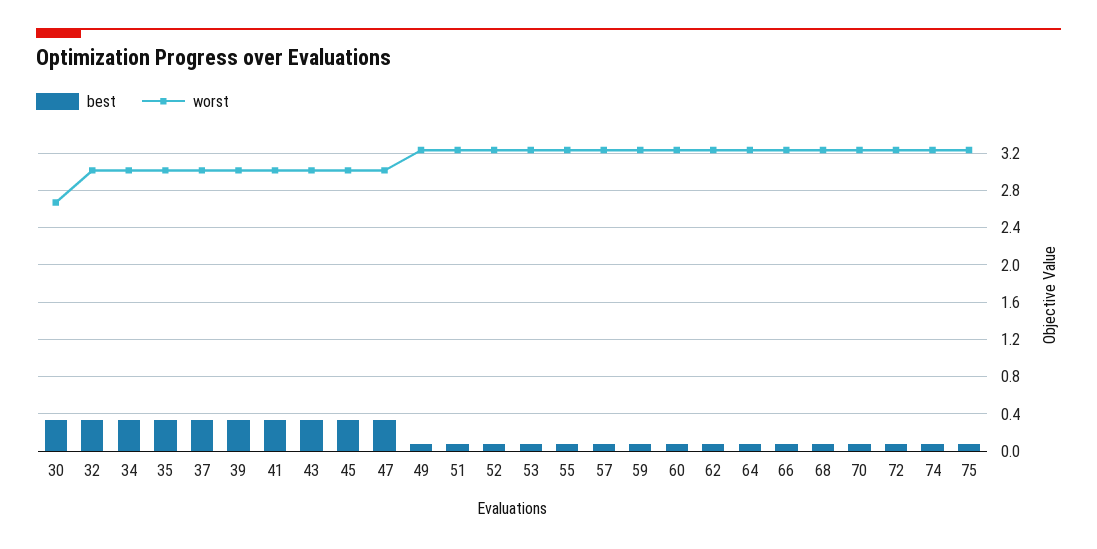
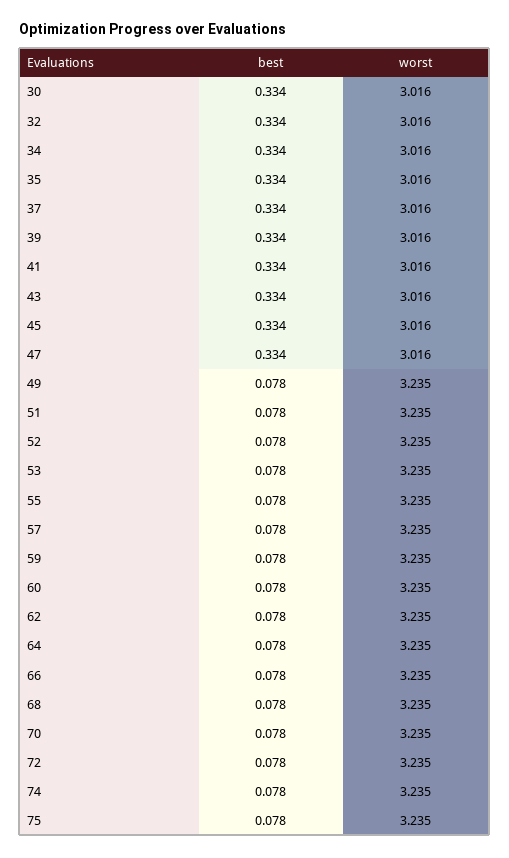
  {
    "best": {
      "30": 0.334,
      "32": 0.334,
      "34": 0.334,
      "35": 0.334,
      "37": 0.334,
      "39": 0.334,
      "41": 0.334,
      "43": 0.334,
      "45": 0.334,
      "47": 0.334,
      "49": 0.078,
      "51": 0.078,
      "52": 0.078,
      "53": 0.078,
      "55": 0.078,
      "57": 0.078,
      "59": 0.078,
      "60": 0.078,
      "62": 0.078,
      "64": 0.078,
      "66": 0.078,
      "68": 0.078,
      "70": 0.078,
      "72": 0.078,
      "74": 0.078,
      "75": 0.078
    },
    "worst": {
-     "30": 2.7,
+     "30": 3.016,
      "32": 3.016,
      "34": 3.016,
      "35": 3.016,
      "37": 3.016,
      "39": 3.016,
      "41": 3.016,
      "43": 3.016,
      "45": 3.016,
      "47": 3.016,
      "49": 3.235,
      "51": 3.235,
      "52": 3.235,
      "53": 3.235,
      "55": 3.235,
      "57": 3.235,
      "59": 3.235,
      "60": 3.235,
      "62": 3.235,
      "64": 3.235,
      "66": 3.235,
      "68": 3.235,
      "70": 3.235,
      "72": 3.235,
      "74": 3.235,
      "75": 3.235
    }
  }

